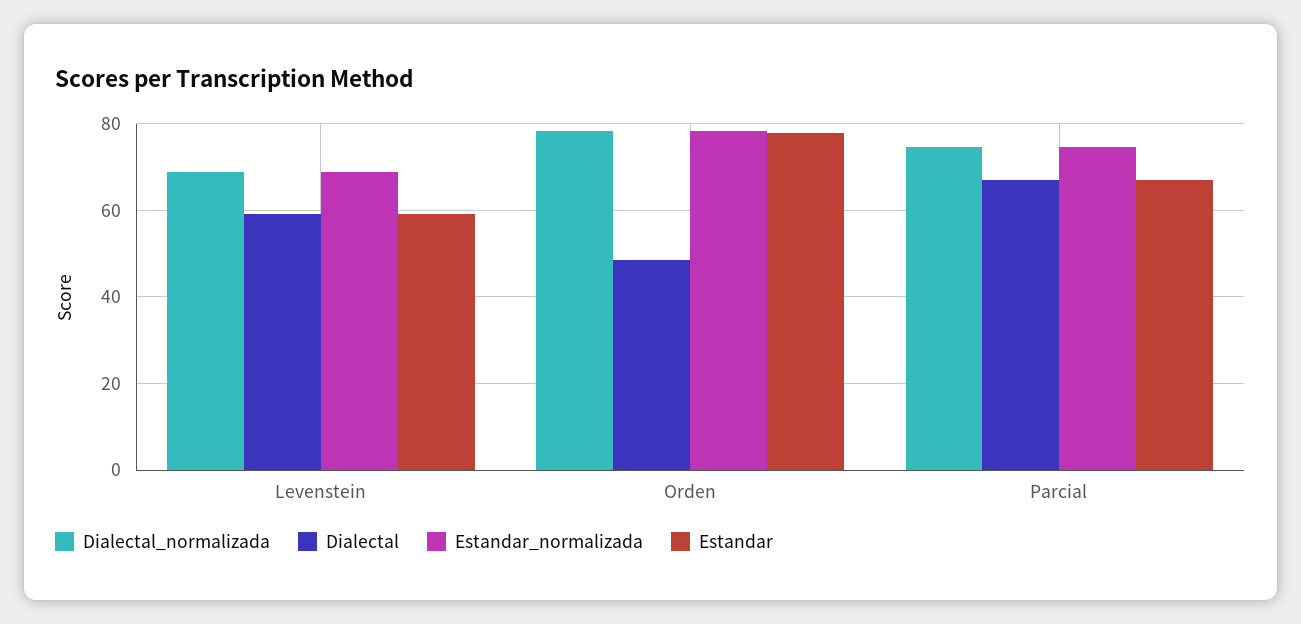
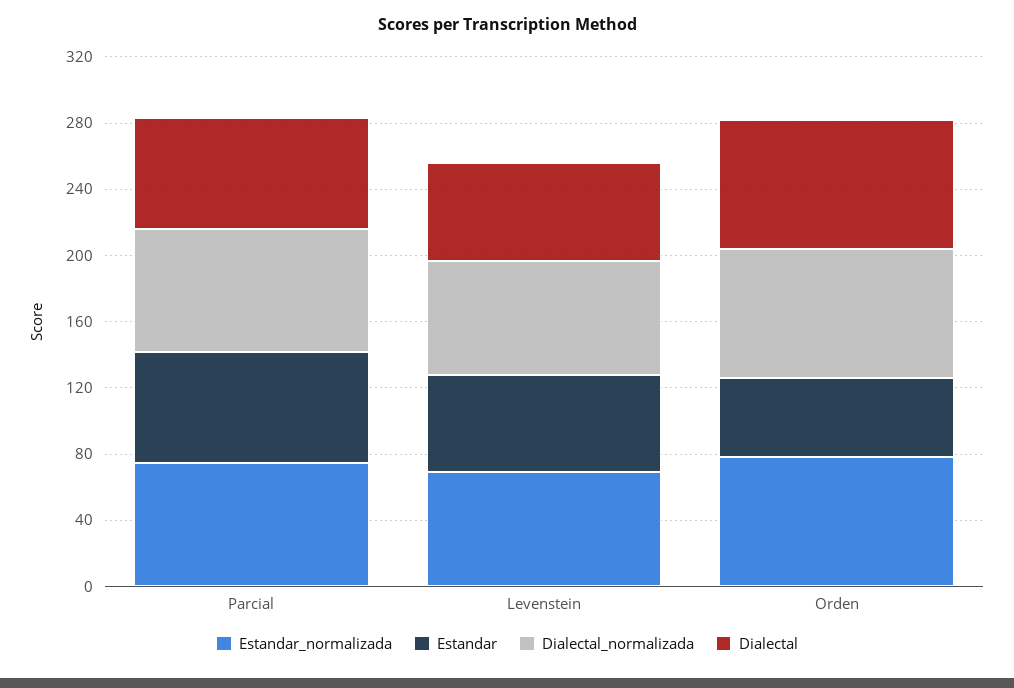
  {
    "Dialectal_normalizada": {
      "Levenstein": 68,
      "Orden": 78,
      "Parcial": 74
    },
    "Dialectal": {
      "Levenstein": 60,
-     "Orden": 48,
+     "Orden": 80,
      "Parcial": 68
    },
    "Estandar_normalizada": {
      "Levenstein": 68,
      "Orden": 78,
      "Parcial": 74
    },
    "Estandar": {
      "Levenstein": 60,
-     "Orden": 78,
+     "Orden": 50,
      "Parcial": 68
    }
  }

